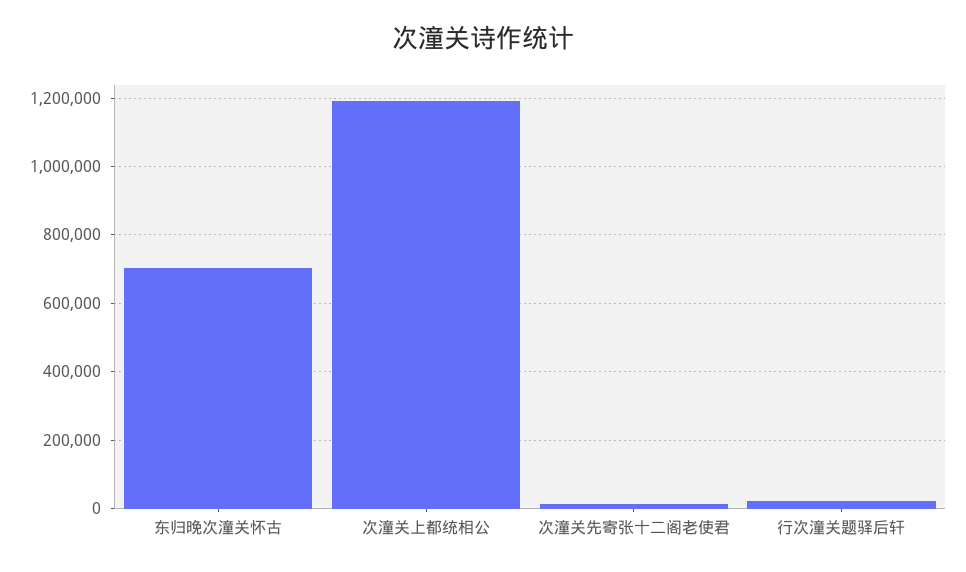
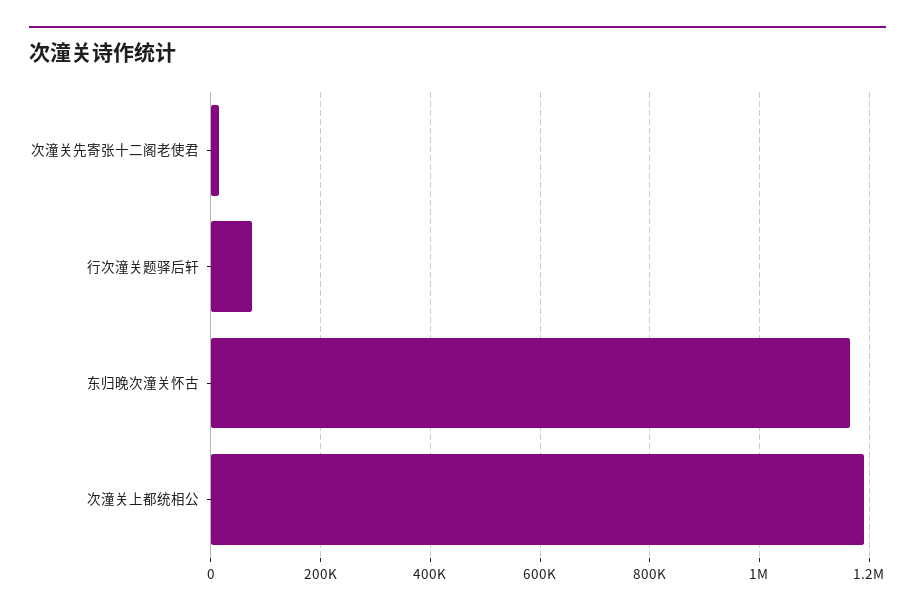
  {
-   "东归晚次潼关怀古": 700000,
+   "东归晚次潼关怀古": 1160000,
    "次潼关上都统相公": 1200000,
    "次潼关先寄张十二阁老使君": 20000,
-   "行次潼关题驿后轩": 20000
+   "行次潼关题驿后轩": 80000
  }

